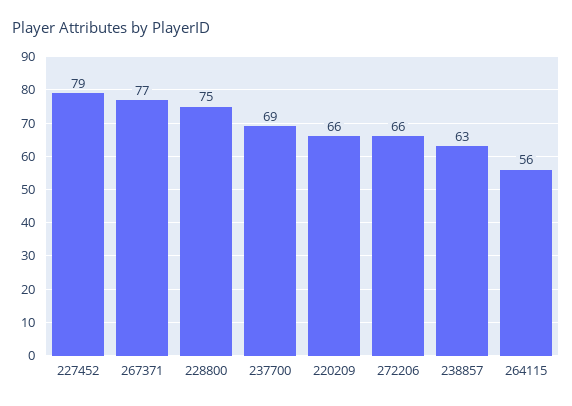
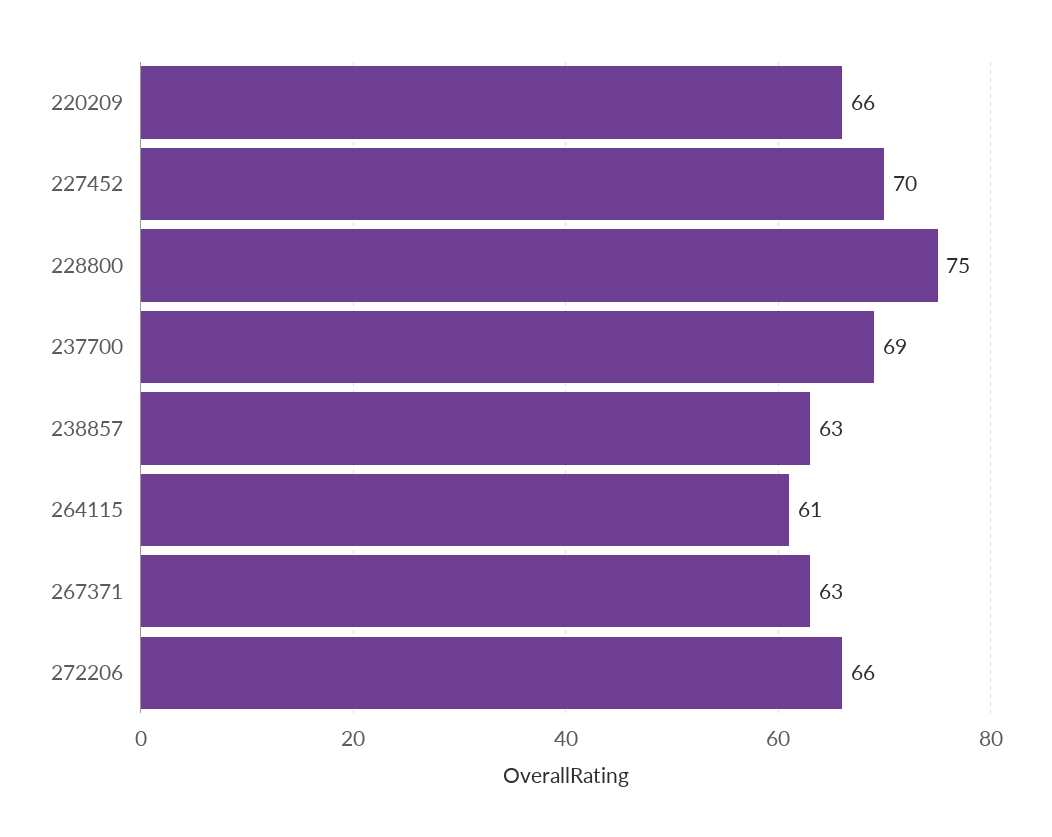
  {
-   "227452": 79,
+   "227452": 70,
-   "267371": 77,
+   "267371": 63,
    "228800": 75,
    "237700": 69,
    "220209": 66,
    "272206": 66,
    "238857": 63,
-   "264115": 56
+   "264115": 61
  }

